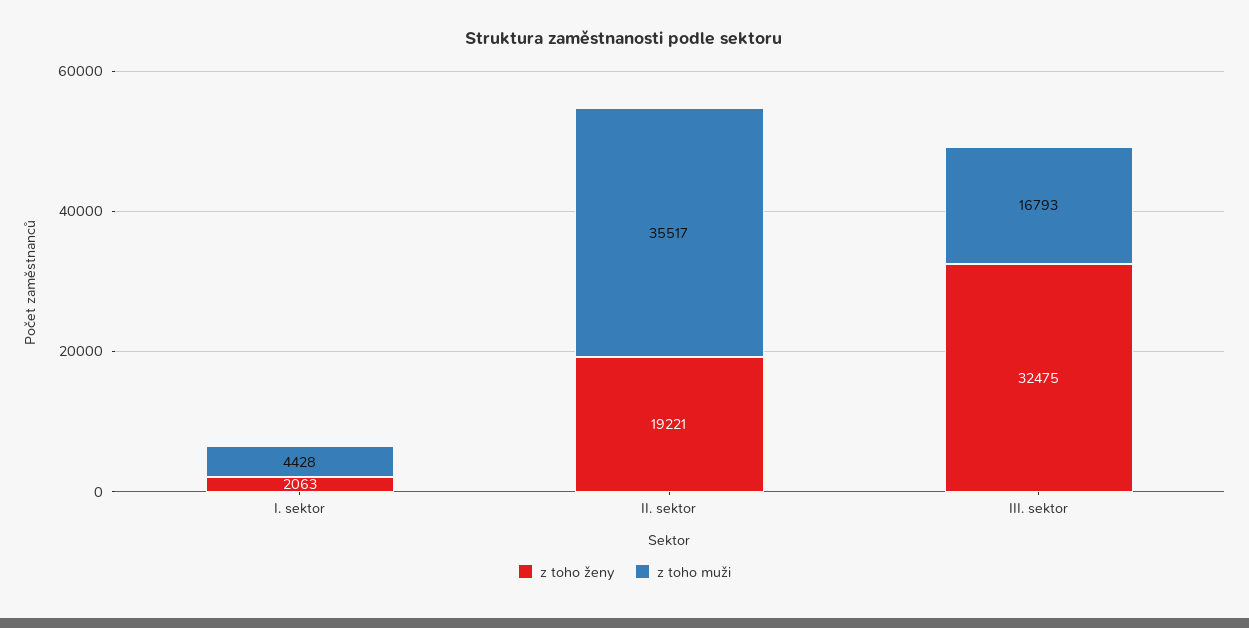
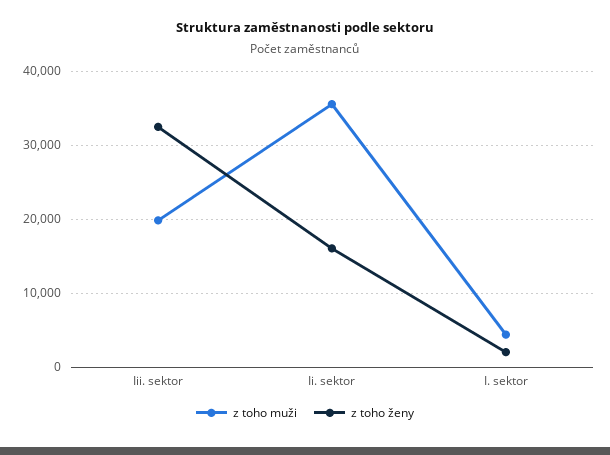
  {
    "z toho ženy": {
      "I. sektor": 2063,
-     "II. sektor": 19221,
+     "II. sektor": 16000,
      "III. sektor": 32475
    },
    "z toho muži": {
      "I. sektor": 4428,
      "II. sektor": 35517,
-     "III. sektor": 16793
+     "III. sektor": 20000
    }
  }

